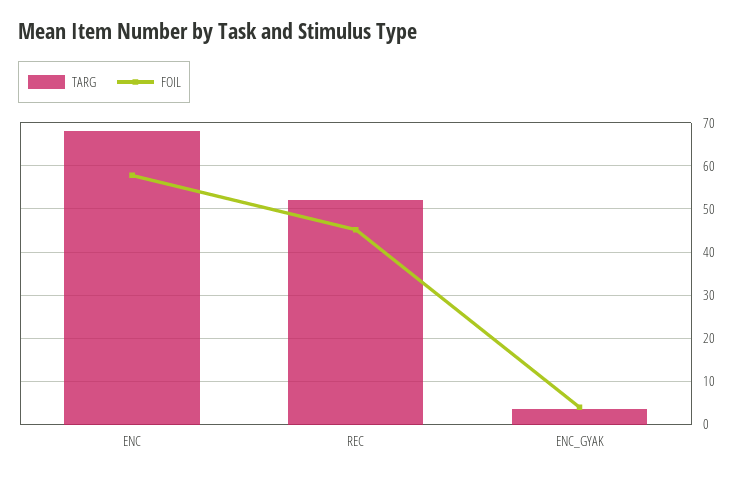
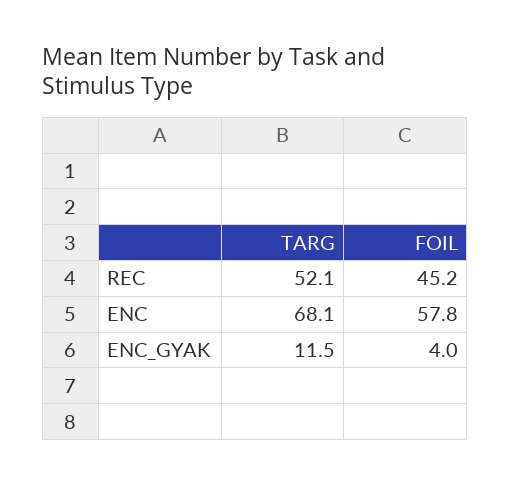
  {
    "TARG": {
      "ENC": 68.1,
      "REC": 52.1,
-     "ENC_GYAK": 4
+     "ENC_GYAK": 11.5
    },
    "FOIL": {
      "ENC": 57.8,
      "REC": 45.2,
      "ENC_GYAK": 4
    }
  }

